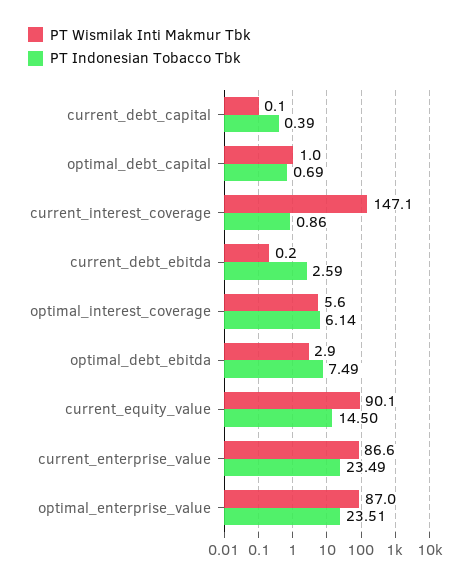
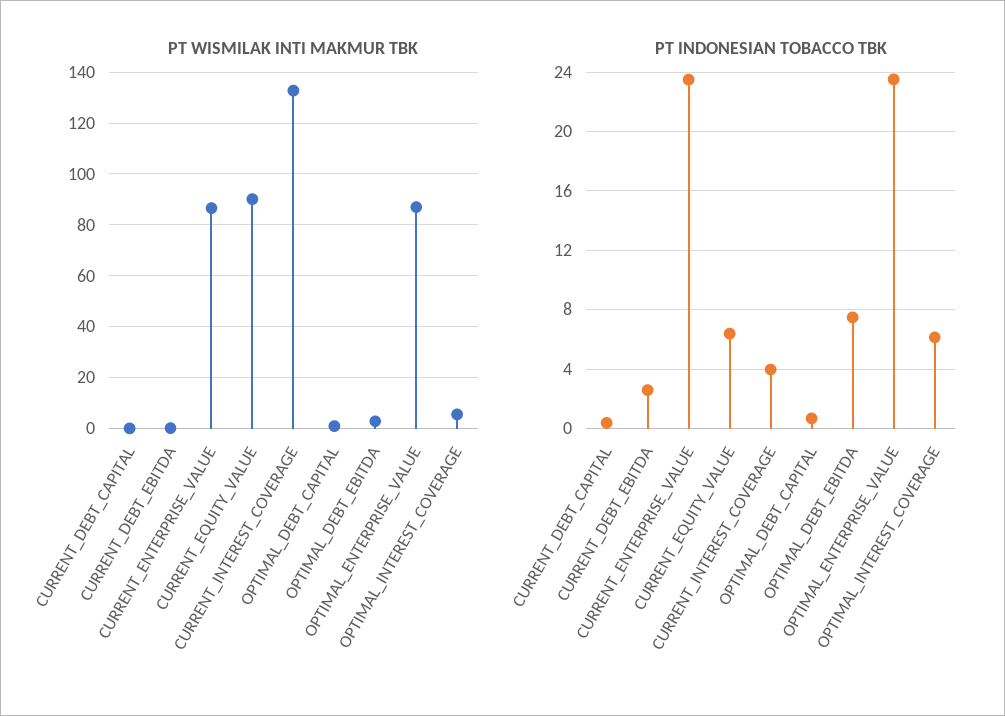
  {
    "PT Wismilak Inti Makmur Tbk": {
      "current_debt_capital": 0.1,
      "optimal_debt_capital": 1,
-     "current_interest_coverage": 147.1,
+     "current_interest_coverage": 132.5,
      "current_debt_ebitda": 0.2,
      "optimal_interest_coverage": 5.6,
      "optimal_debt_ebitda": 2.9,
      "current_equity_value": 90.1,
      "current_enterprise_value": 86.6,
      "optimal_enterprise_value": 87
    },
    "PT Indonesian Tobacco Tbk": {
      "current_debt_capital": 0.39,
      "optimal_debt_capital": 0.69,
-     "current_interest_coverage": 0.86,
+     "current_interest_coverage": 4,
      "current_debt_ebitda": 2.59,
      "optimal_interest_coverage": 6.14,
      "optimal_debt_ebitda": 7.49,
-     "current_equity_value": 14.5,
+     "current_equity_value": 6.5,
      "current_enterprise_value": 23.49,
      "optimal_enterprise_value": 23.51
    }
  }

